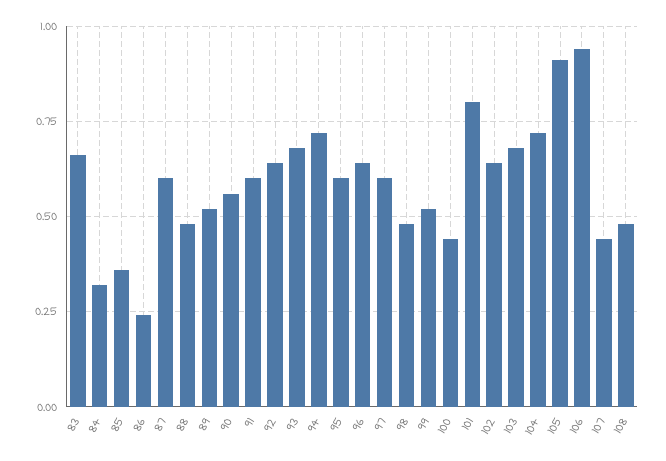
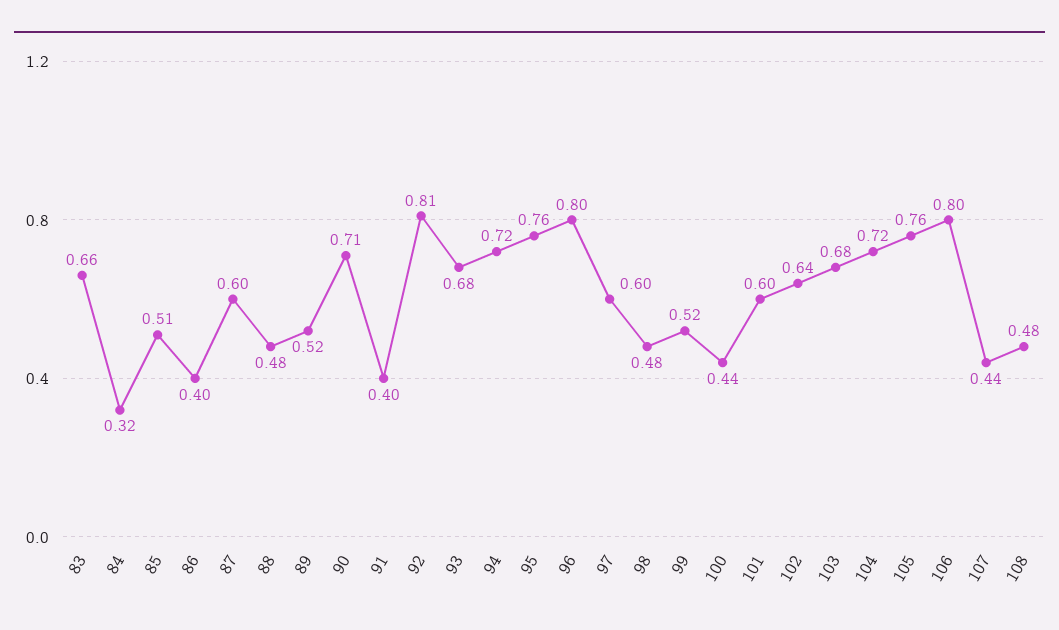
  {
    "83": 0.66,
    "84": 0.32,
-   "85": 0.35,
+   "85": 0.51,
-   "86": 0.25,
+   "86": 0.4,
    "87": 0.6,
    "88": 0.48,
    "89": 0.52,
-   "90": 0.55,
+   "90": 0.71,
-   "91": 0.6,
+   "91": 0.4,
-   "92": 0.65,
+   "92": 0.81,
    "93": 0.68,
    "94": 0.72,
-   "95": 0.6,
+   "95": 0.76,
-   "96": 0.65,
+   "96": 0.8,
    "97": 0.6,
    "98": 0.48,
    "99": 0.52,
    "100": 0.44,
-   "101": 0.8,
+   "101": 0.6,
    "102": 0.64,
    "103": 0.68,
    "104": 0.72,
-   "105": 0.9,
+   "105": 0.76,
-   "106": 0.95,
+   "106": 0.8,
    "107": 0.44,
    "108": 0.48
  }

